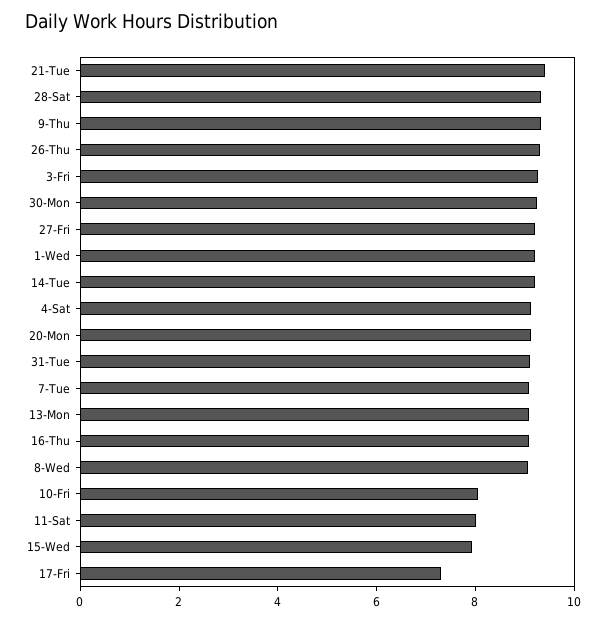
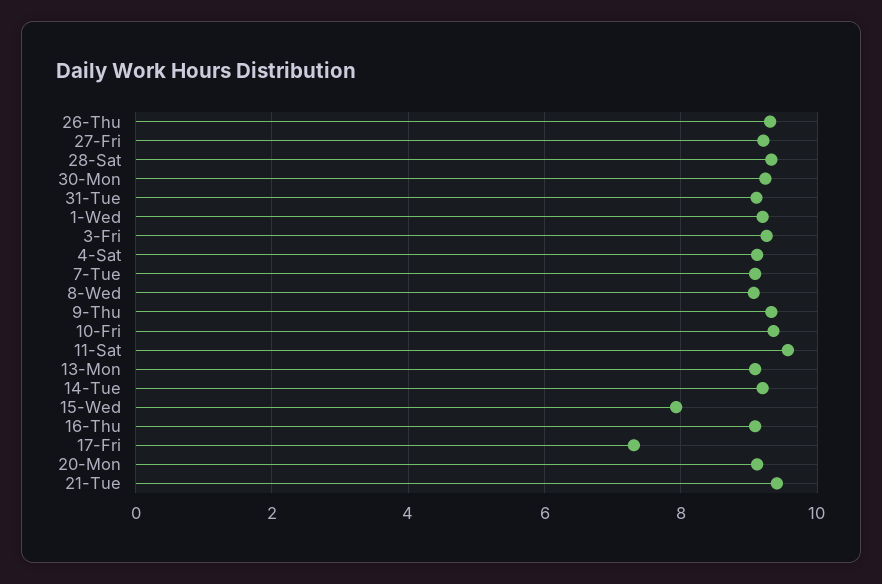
  {
    "21-Tue": 9.4,
    "28-Sat": 9.4,
    "9-Thu": 9.4,
    "26-Thu": 9.4,
    "3-Fri": 9.2,
    "30-Mon": 9.2,
    "27-Fri": 9.2,
    "1-Wed": 9.2,
    "14-Tue": 9.2,
    "4-Sat": 9.2,
    "20-Mon": 9.2,
    "31-Tue": 9.2,
    "7-Tue": 9,
    "13-Mon": 9,
    "16-Thu": 9,
    "8-Wed": 9,
-   "10-Fri": 8,
+   "10-Fri": 9.4,
-   "11-Sat": 8,
+   "11-Sat": 9.6,
    "15-Wed": 8,
    "17-Fri": 7.4
  }

